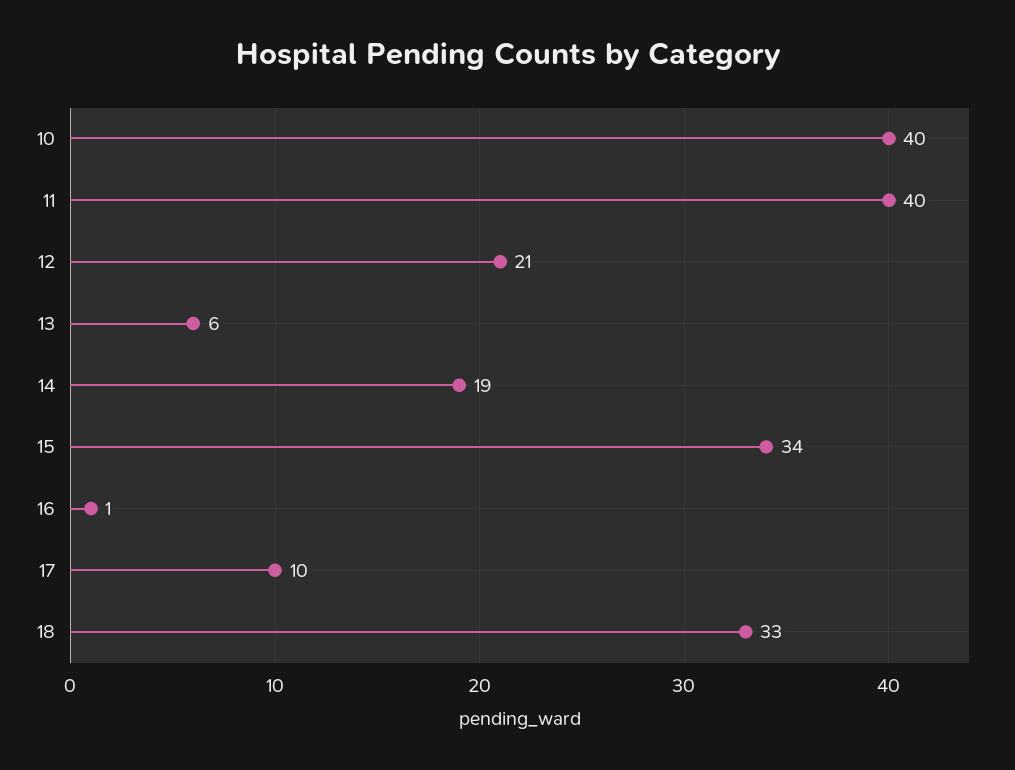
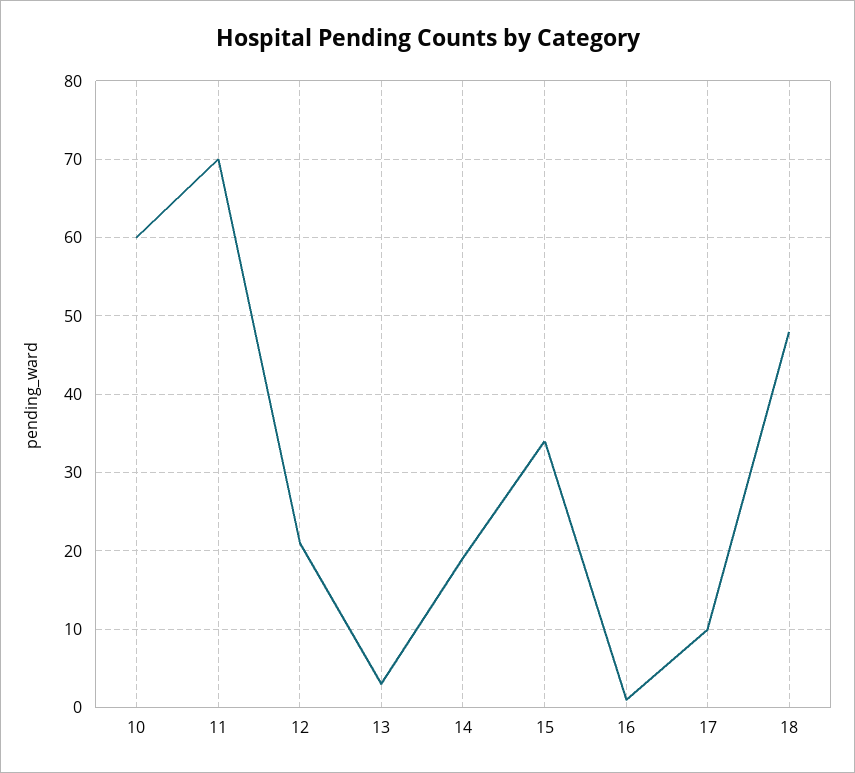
  {
-   "10": 40,
+   "10": 60,
-   "11": 40,
+   "11": 70,
    "12": 21,
-   "13": 6,
+   "13": 3,
    "14": 19,
    "15": 34,
    "16": 1,
    "17": 10,
-   "18": 33
+   "18": 48
  }

